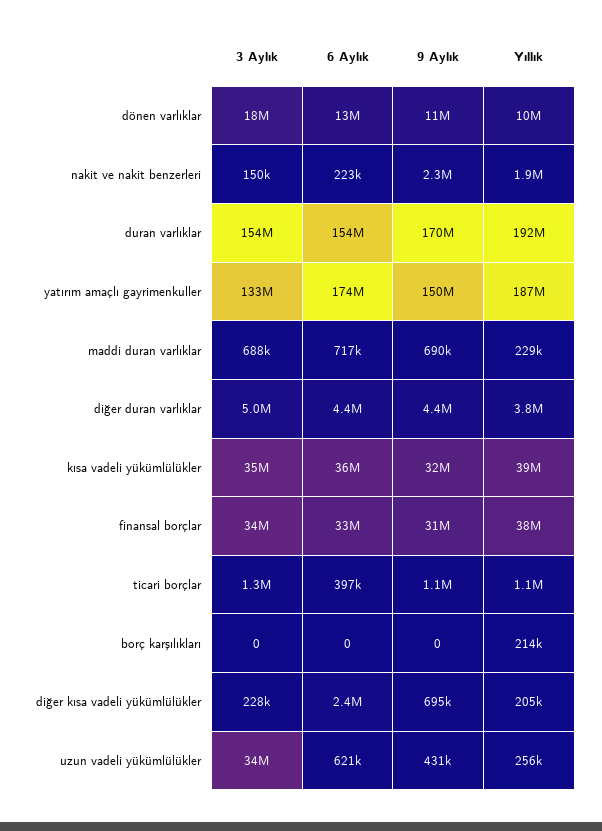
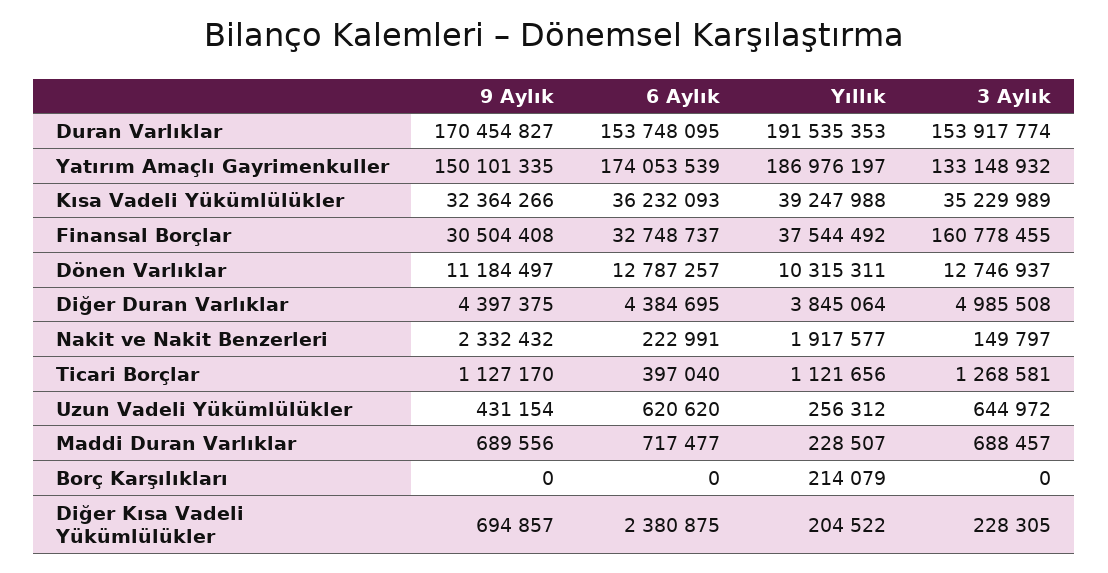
  {
    "3 Aylık": {
-     "dönen varlıklar": 18000000,
+     "dönen varlıklar": 12746937,
      "nakit ve nakit benzerleri": 149797,
      "duran varlıklar": 153917774,
      "yatırım amaçlı gayrimenkuller": 133148932,
      "maddi duran varlıklar": 688457,
      "diğer duran varlıklar": 4985508,
      "kısa vadeli yükümlülükler": 35229989,
-     "finansal borçlar": 34000000,
+     "finansal borçlar": 160778455,
      "ticari borçlar": 1268581,
      "borç karşılıkları": 0,
      "diğer kısa vadeli yükümlülükler": 228305,
-     "uzun vadeli yükümlülükler": 34000000
+     "uzun vadeli yükümlülükler": 644972
    },
    "6 Aylık": {
      "dönen varlıklar": 12787257,
      "nakit ve nakit benzerleri": 222991,
      "duran varlıklar": 153748095,
      "yatırım amaçlı gayrimenkuller": 174053539,
      "maddi duran varlıklar": 717477,
      "diğer duran varlıklar": 4384695,
      "kısa vadeli yükümlülükler": 36232093,
      "finansal borçlar": 32748737,
      "ticari borçlar": 397040,
      "borç karşılıkları": 0,
      "diğer kısa vadeli yükümlülükler": 2380875,
      "uzun vadeli yükümlülükler": 620620
    },
    "9 Aylık": {
      "dönen varlıklar": 11184497,
      "nakit ve nakit benzerleri": 2332432,
      "duran varlıklar": 170454827,
      "yatırım amaçlı gayrimenkuller": 150101335,
      "maddi duran varlıklar": 689556,
      "diğer duran varlıklar": 4397375,
      "kısa vadeli yükümlülükler": 32364266,
      "finansal borçlar": 30504408,
      "ticari borçlar": 1127170,
      "borç karşılıkları": 0,
      "diğer kısa vadeli yükümlülükler": 694857,
      "uzun vadeli yükümlülükler": 431154
    },
    "Yıllık": {
      "dönen varlıklar": 10315311,
      "nakit ve nakit benzerleri": 1917577,
      "duran varlıklar": 191535353,
      "yatırım amaçlı gayrimenkuller": 186976197,
      "maddi duran varlıklar": 228507,
      "diğer duran varlıklar": 3845064,
      "kısa vadeli yükümlülükler": 39247988,
      "finansal borçlar": 37544492,
      "ticari borçlar": 1121656,
      "borç karşılıkları": 214079,
      "diğer kısa vadeli yükümlülükler": 204522,
      "uzun vadeli yükümlülükler": 256312
    }
  }

